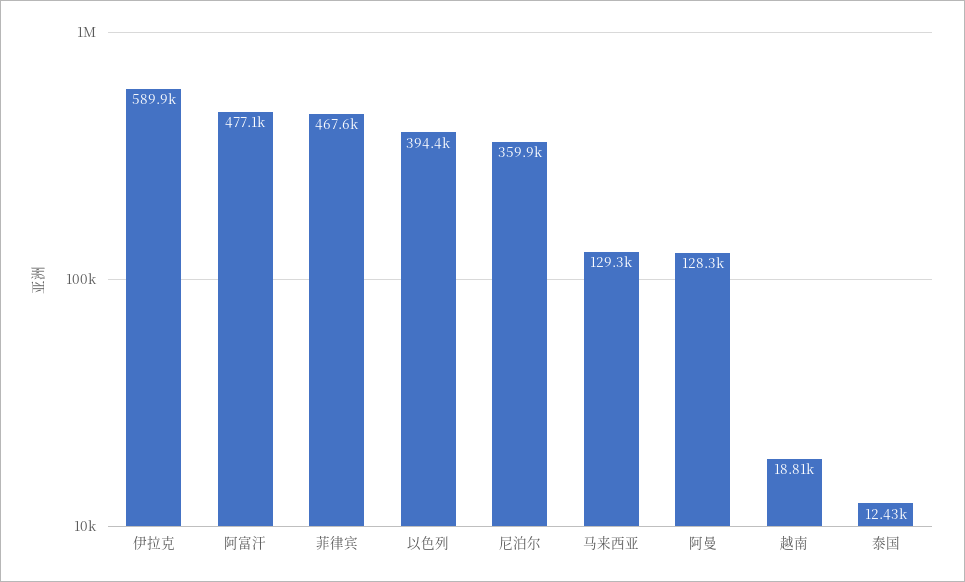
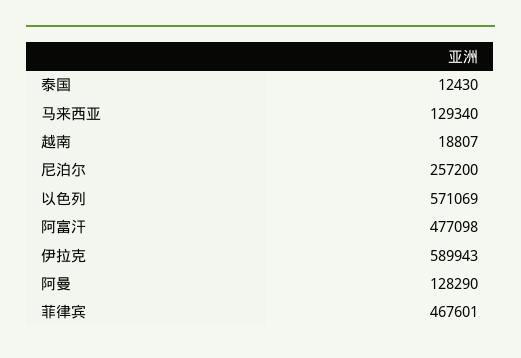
  {
    "伊拉克": 589943,
    "阿富汗": 477098,
    "菲律宾": 467601,
-   "以色列": 394400,
+   "以色列": 571069,
-   "尼泊尔": 359900,
+   "尼泊尔": 257200,
    "马来西亚": 129340,
    "阿曼": 128290,
    "越南": 18807,
    "泰国": 12430
  }

